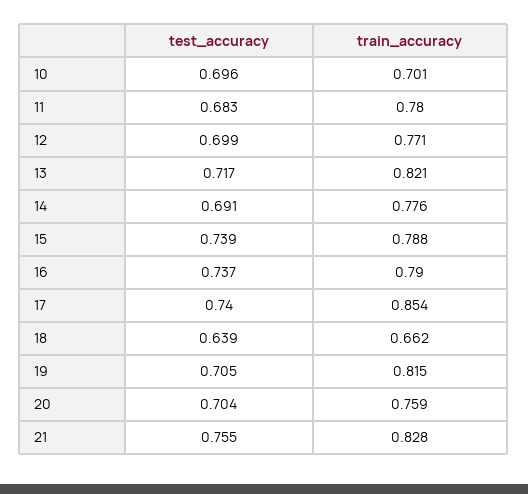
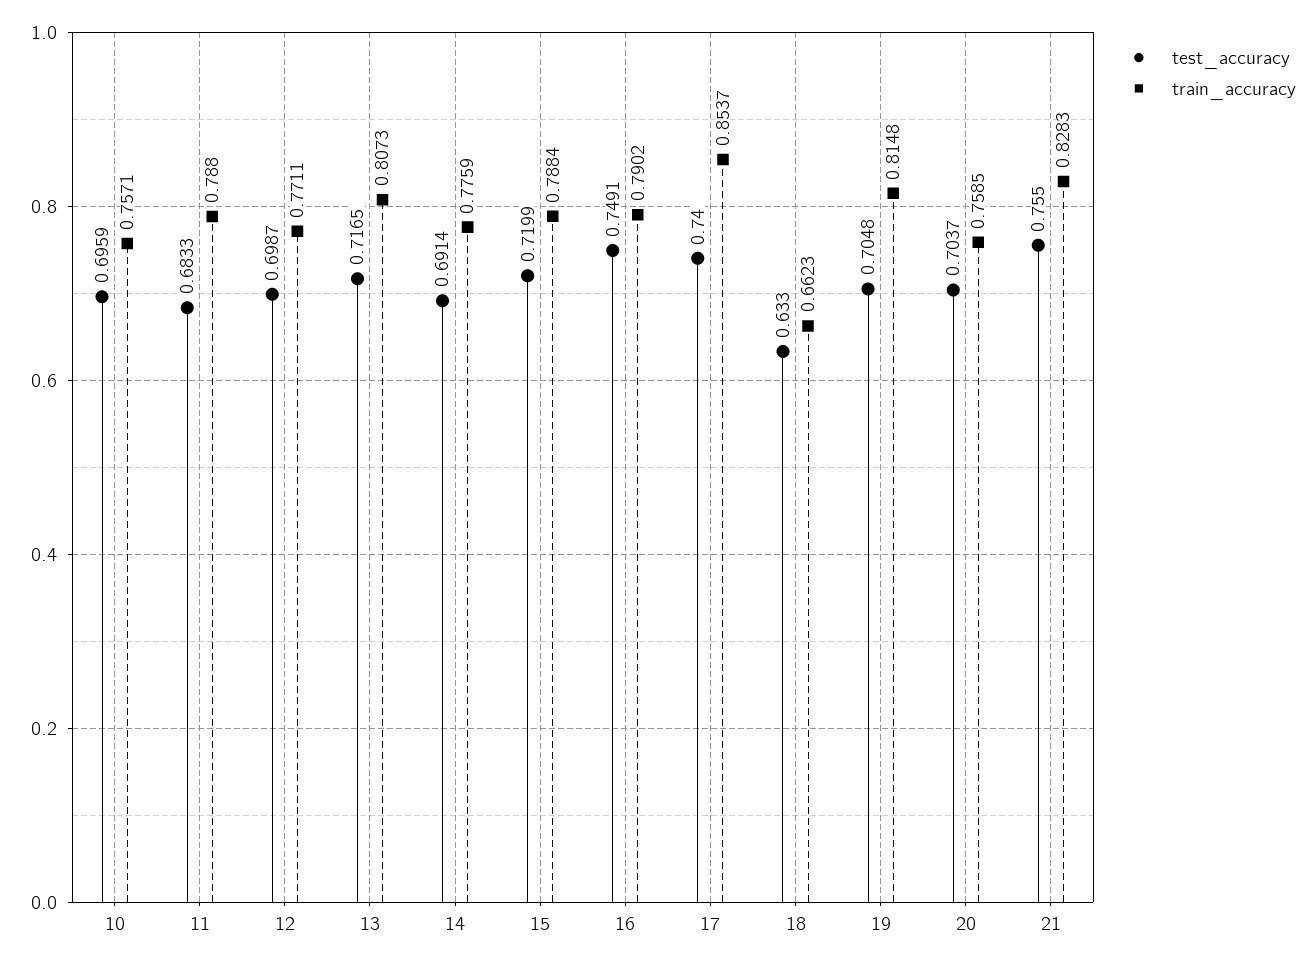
  {
    "test_accuracy": {
      "10": 0.6959,
      "11": 0.6833,
      "12": 0.6987,
      "13": 0.7165,
      "14": 0.6914,
-     "15": 0.739,
+     "15": 0.7199,
-     "16": 0.737,
+     "16": 0.7491,
      "17": 0.74,
-     "18": 0.639,
+     "18": 0.633,
      "19": 0.7048,
      "20": 0.7037,
      "21": 0.755
    },
    "train_accuracy": {
-     "10": 0.701,
+     "10": 0.7571,
-     "11": 0.78,
+     "11": 0.788,
      "12": 0.7711,
-     "13": 0.821,
+     "13": 0.8073,
      "14": 0.7759,
      "15": 0.7884,
      "16": 0.7902,
      "17": 0.8537,
      "18": 0.6623,
      "19": 0.8148,
      "20": 0.7585,
      "21": 0.8283
    }
  }

